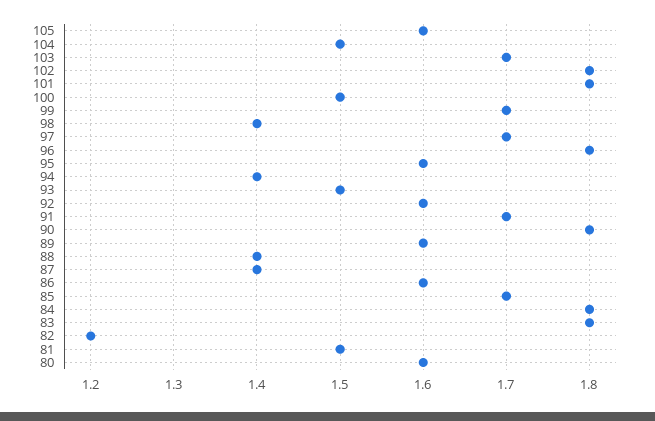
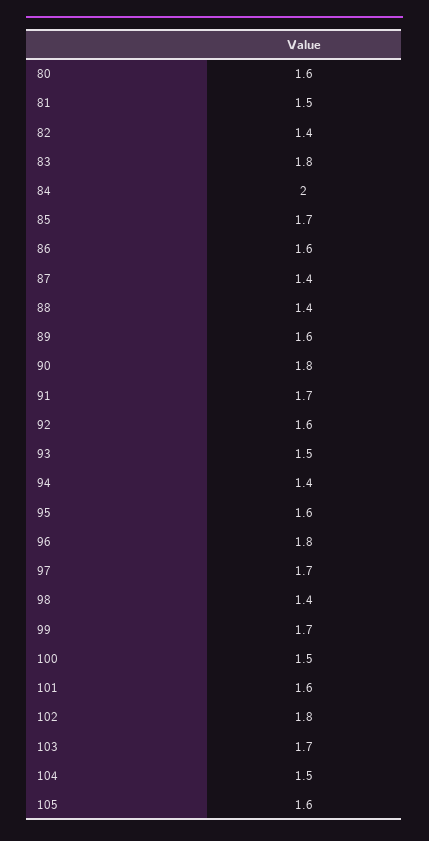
  {
    "105": 1.6,
    "104": 1.5,
    "103": 1.7,
    "102": 1.8,
-   "101": 1.8,
+   "101": 1.6,
    "100": 1.5,
    "99": 1.7,
    "98": 1.4,
    "97": 1.7,
    "96": 1.8,
    "95": 1.6,
    "94": 1.4,
    "93": 1.5,
    "92": 1.6,
    "91": 1.7,
    "90": 1.8,
    "89": 1.6,
    "88": 1.4,
    "87": 1.4,
    "86": 1.6,
    "85": 1.7,
-   "84": 1.8,
+   "84": 2,
    "83": 1.8,
-   "82": 1.2,
+   "82": 1.4,
    "81": 1.5,
    "80": 1.6
  }

